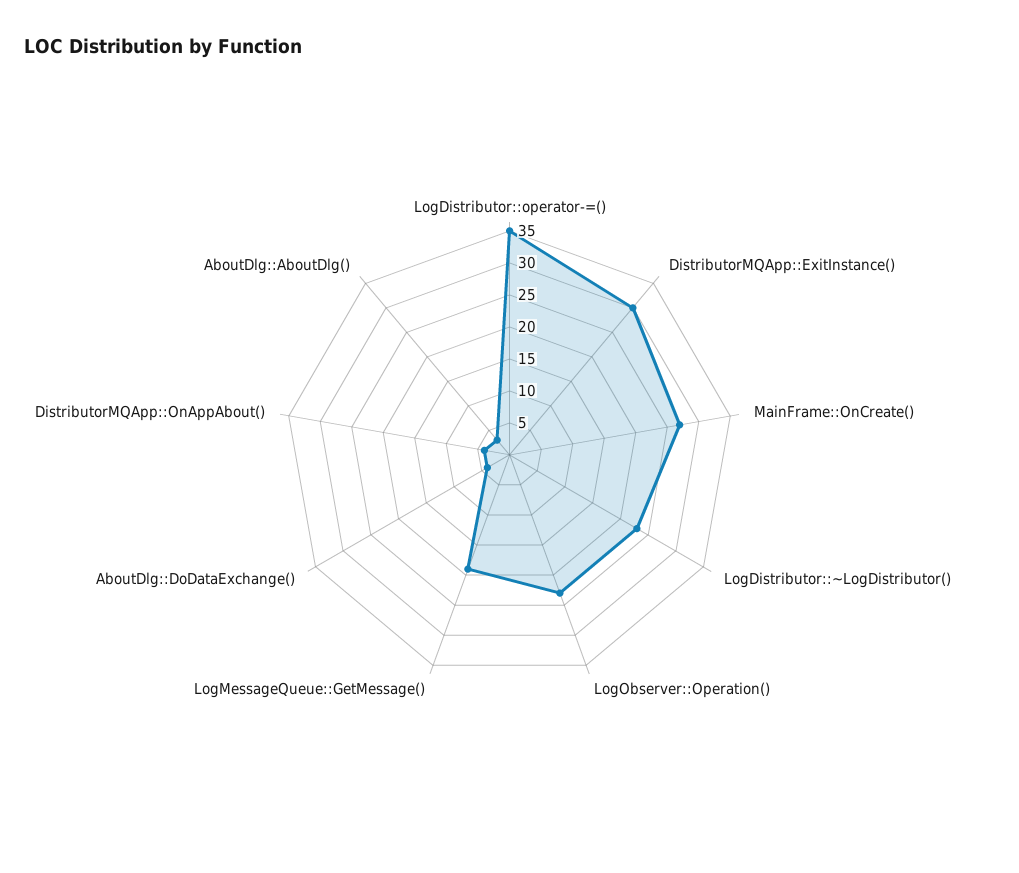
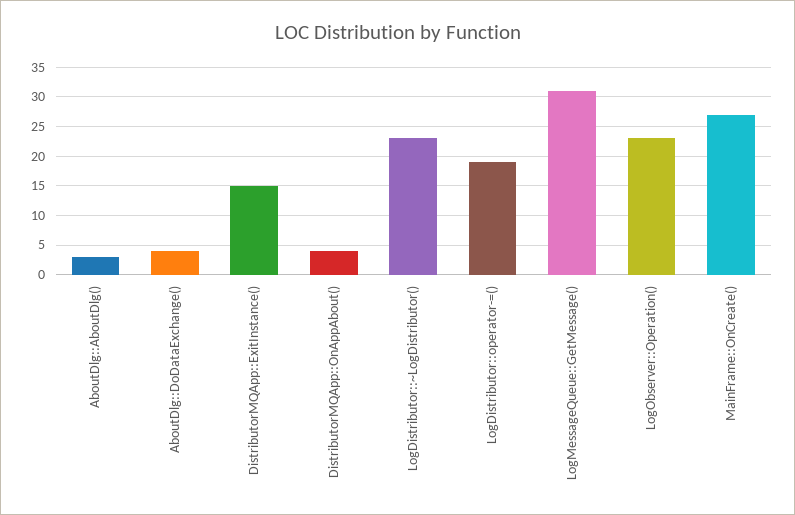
  {
-   "LogDistributor::operator-=()": 35,
+   "LogDistributor::operator-=()": 20,
-   "DistributorMQApp::ExitInstance()": 30,
+   "DistributorMQApp::ExitInstance()": 15,
    "MainFrame::OnCreate()": 25,
    "LogDistributor::~LogDistributor()": 25,
    "LogObserver::Operation()": 25,
-   "LogMessageQueue::GetMessage()": 20,
+   "LogMessageQueue::GetMessage()": 30,
    "AboutDlg::DoDataExchange()": 5,
    "DistributorMQApp::OnAppAbout()": 5,
    "AboutDlg::AboutDlg()": 5
  }

